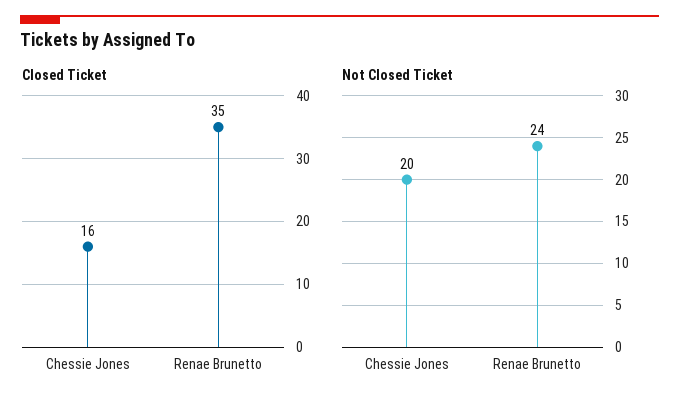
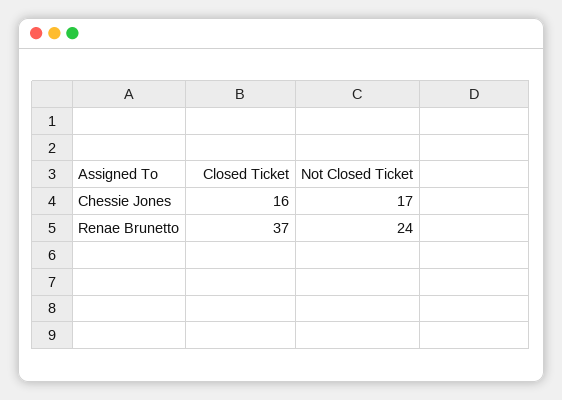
  {
    "Closed Ticket": {
      "Chessie Jones": 16,
-     "Renae Brunetto": 35
+     "Renae Brunetto": 37
    },
    "Not Closed Ticket": {
-     "Chessie Jones": 20,
+     "Chessie Jones": 17,
      "Renae Brunetto": 24
    }
  }

